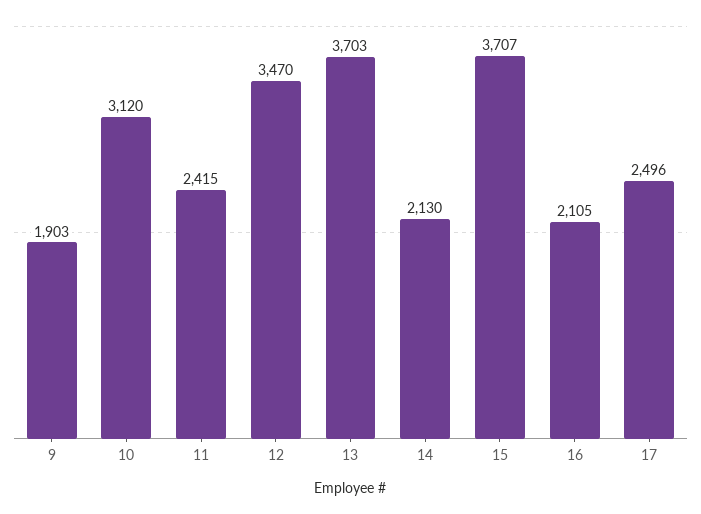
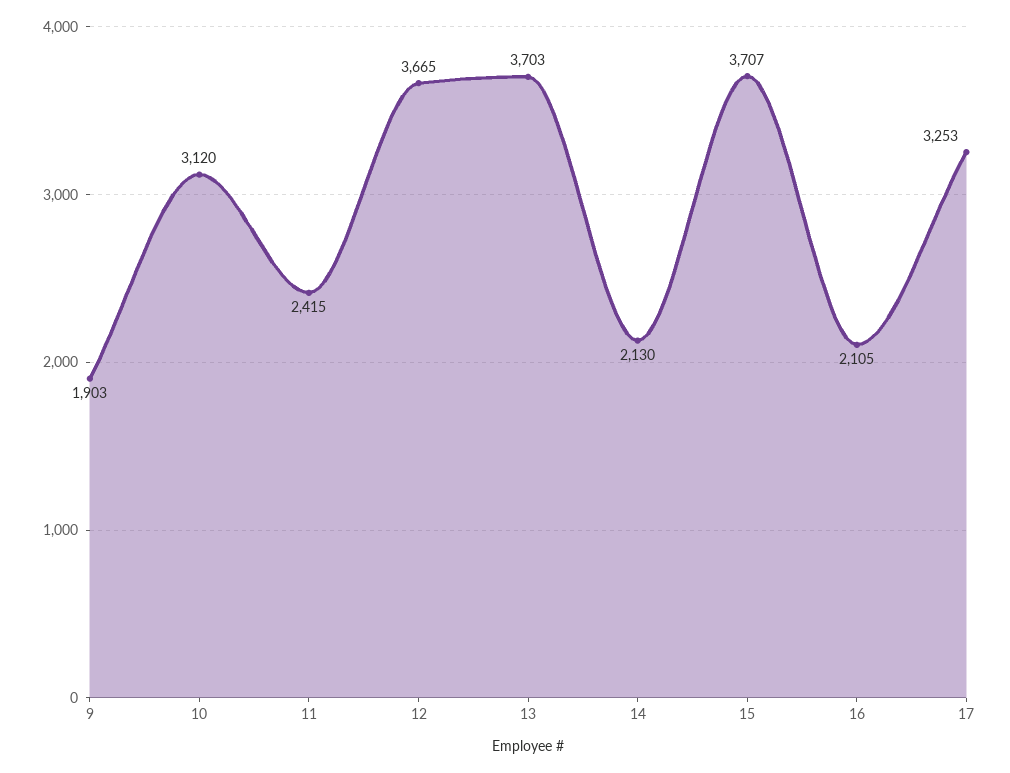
  {
    "9": 1903,
    "10": 3120,
    "11": 2415,
-   "12": 3470,
+   "12": 3665,
    "13": 3703,
    "14": 2130,
    "15": 3707,
    "16": 2105,
-   "17": 2496
+   "17": 3253
  }

